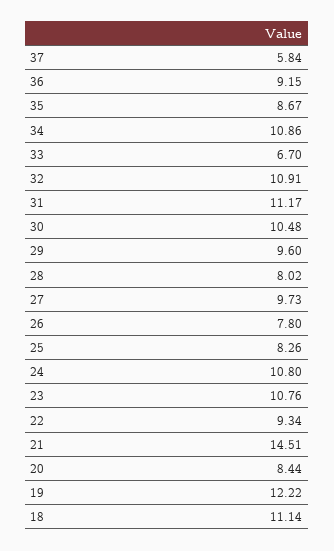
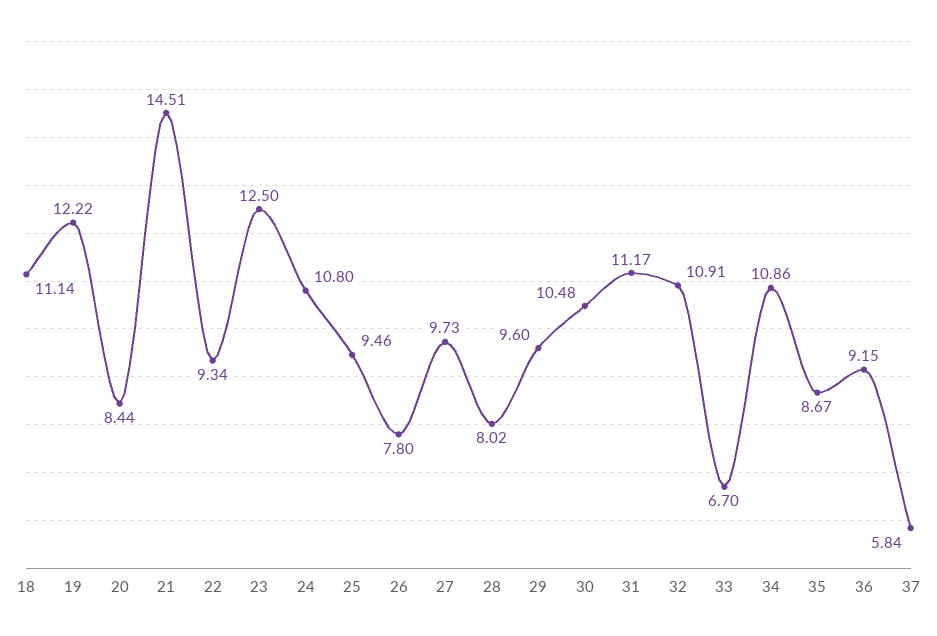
  {
    "37": 5.84,
    "36": 9.15,
    "35": 8.67,
    "34": 10.86,
    "33": 6.7,
    "32": 10.91,
    "31": 11.17,
    "30": 10.48,
    "29": 9.6,
    "28": 8.02,
    "27": 9.73,
    "26": 7.8,
-   "25": 8.26,
+   "25": 9.46,
    "24": 10.8,
-   "23": 10.76,
+   "23": 12.5,
    "22": 9.34,
    "21": 14.51,
    "20": 8.44,
    "19": 12.22,
    "18": 11.14
  }

